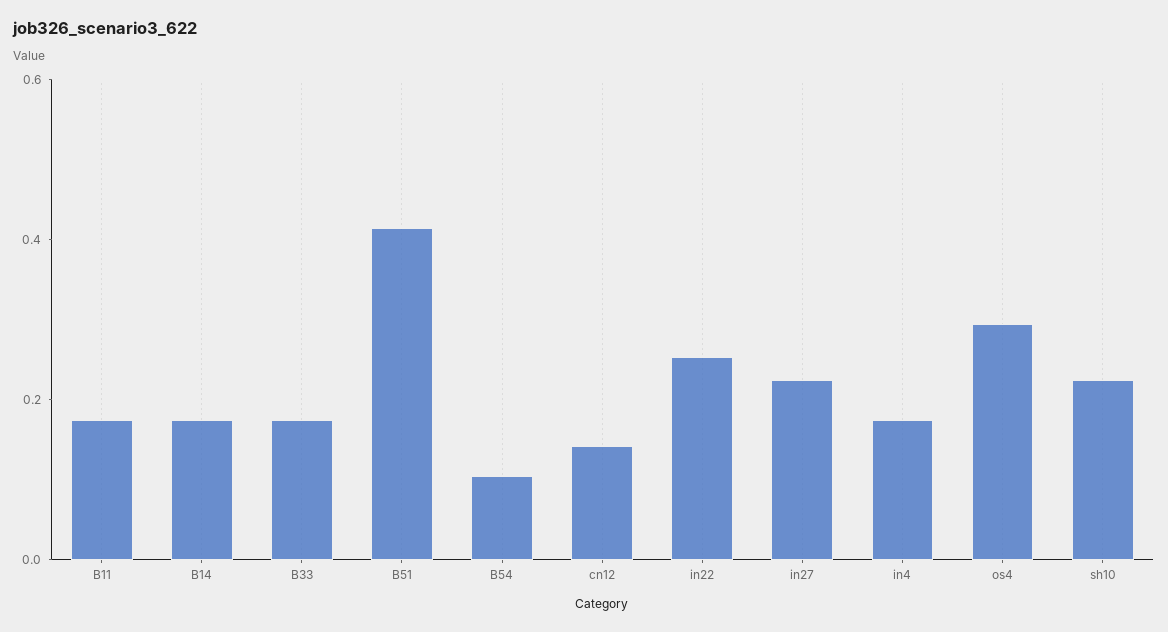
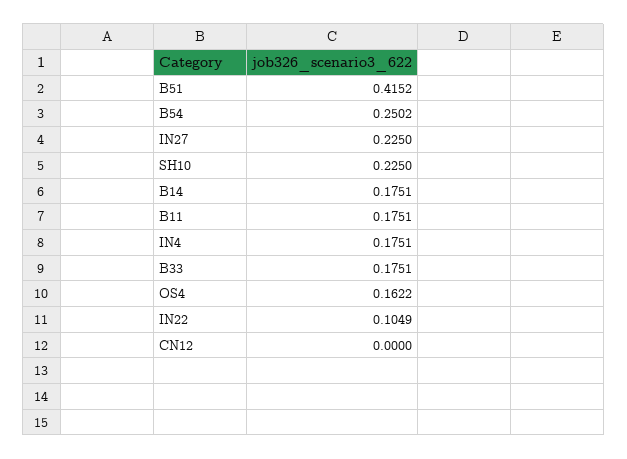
  {
    "B11": 0.1751,
    "B14": 0.1751,
    "B33": 0.1751,
    "B51": 0.4152,
-   "B54": 0.1,
+   "B54": 0.2502,
-   "cn12": 0.15,
+   "cn12": 0,
-   "in22": 0.25,
+   "in22": 0.1049,
    "in27": 0.225,
    "in4": 0.1751,
-   "os4": 0.3,
+   "os4": 0.1622,
    "sh10": 0.225
  }

